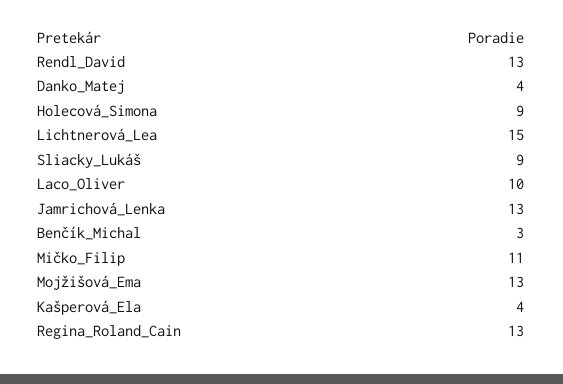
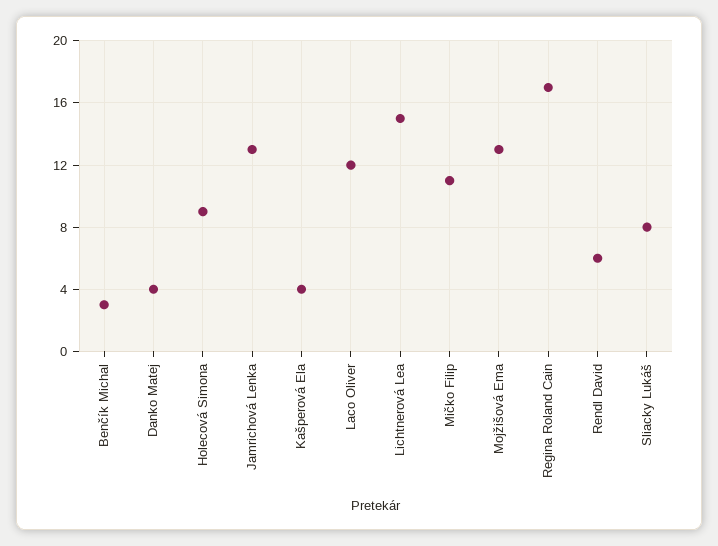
  {
-   "Rendl_David": 13,
+   "Rendl_David": 6,
    "Danko_Matej": 4,
    "Holecová_Simona": 9,
    "Lichtnerová_Lea": 15,
-   "Sliacky_Lukáš": 9,
+   "Sliacky_Lukáš": 8,
-   "Laco_Oliver": 10,
+   "Laco_Oliver": 12,
    "Jamrichová_Lenka": 13,
    "Benčík_Michal": 3,
    "Mičko_Filip": 11,
    "Mojžišová_Ema": 13,
    "Kašperová_Ela": 4,
-   "Regina_Roland_Cain": 13
+   "Regina_Roland_Cain": 17
  }

